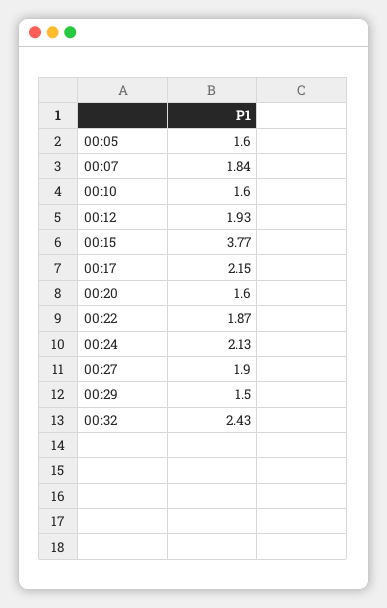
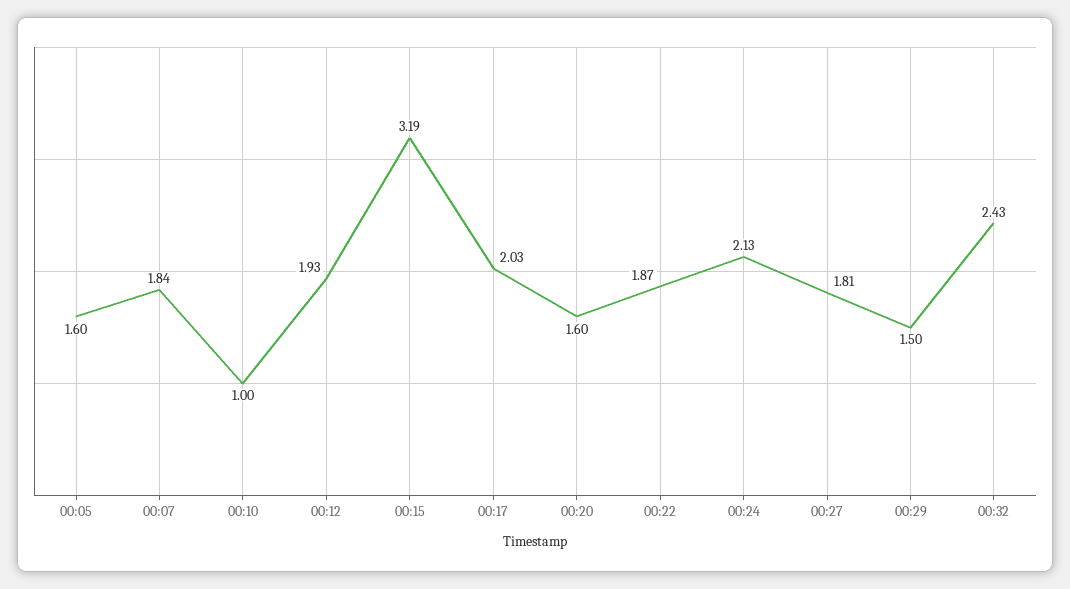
  {
    "00:05": 1.6,
    "00:07": 1.84,
-   "00:10": 1.6,
+   "00:10": 1,
    "00:12": 1.93,
-   "00:15": 3.77,
+   "00:15": 3.19,
-   "00:17": 2.15,
+   "00:17": 2.03,
    "00:20": 1.6,
    "00:22": 1.87,
    "00:24": 2.13,
-   "00:27": 1.9,
+   "00:27": 1.81,
    "00:29": 1.5,
    "00:32": 2.43
  }

